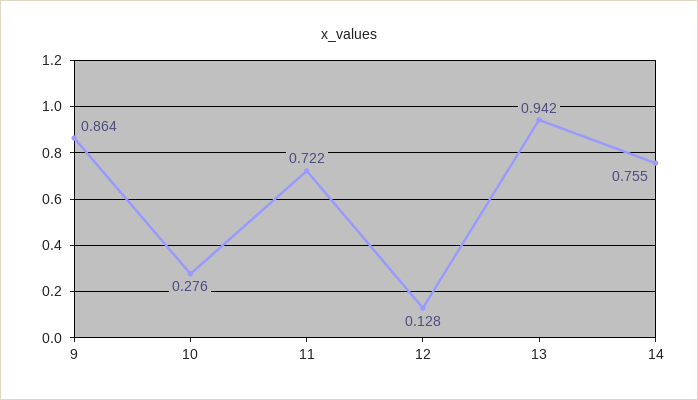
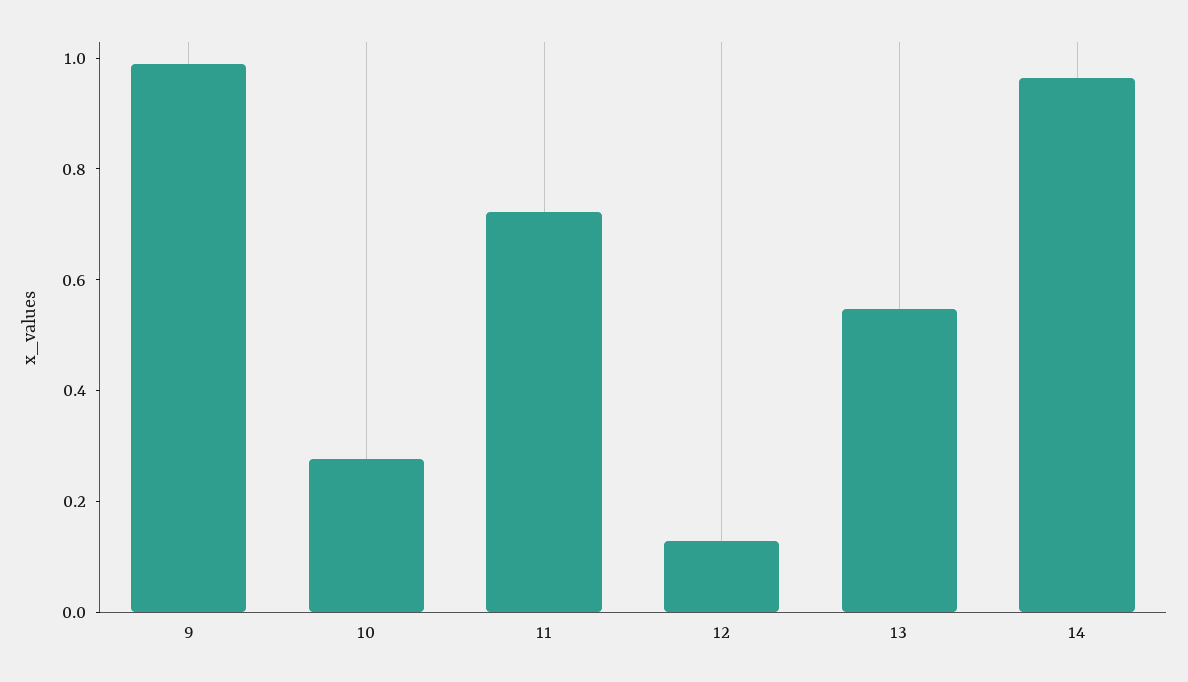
  {
-   "9": 0.864,
+   "9": 1,
    "10": 0.276,
    "11": 0.722,
    "12": 0.128,
-   "13": 0.942,
+   "13": 0.55,
-   "14": 0.755
+   "14": 0.95
  }

